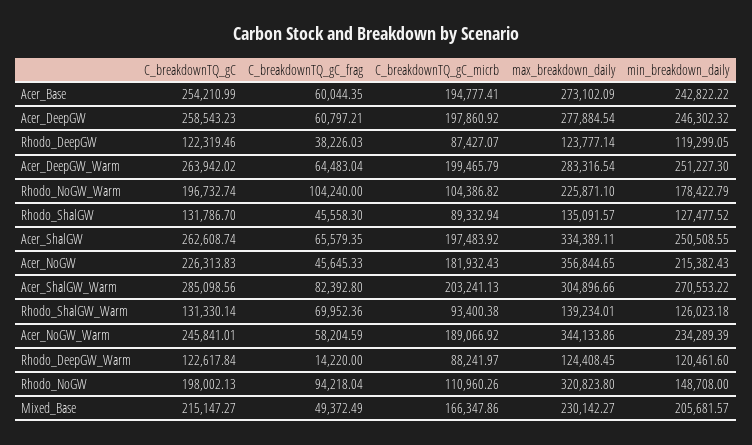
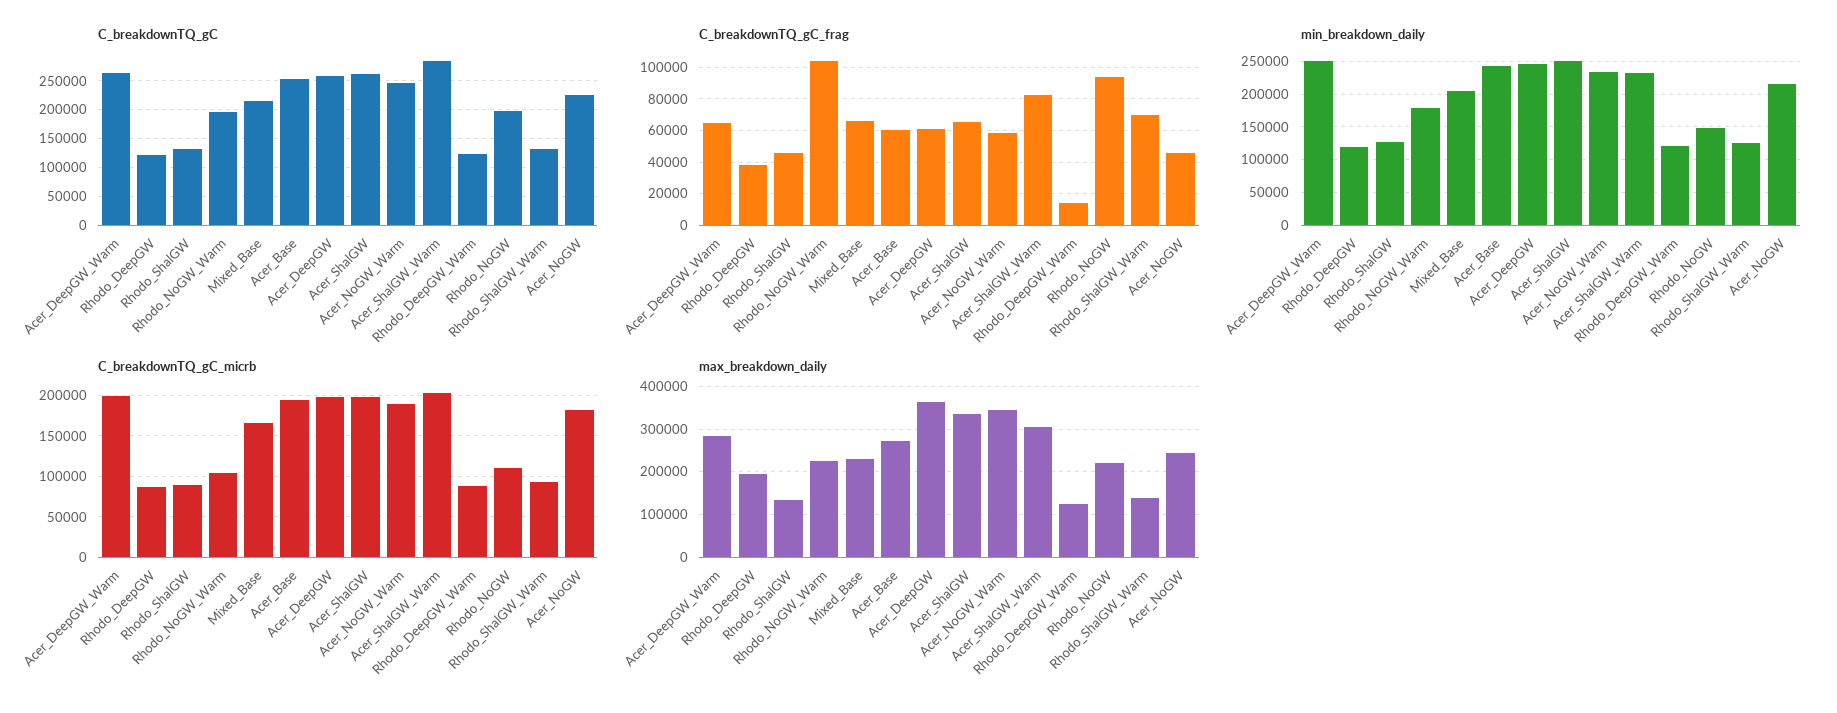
  {
    "C_breakdownTQ_gC": {
      "Acer_Base": 254210.99,
      "Acer_DeepGW": 258543.23,
      "Rhodo_DeepGW": 122319.46,
      "Acer_DeepGW_Warm": 263942.02,
      "Rhodo_NoGW_Warm": 196732.74,
      "Rhodo_ShalGW": 131786.7,
      "Acer_ShalGW": 262608.74,
      "Acer_NoGW": 226313.83,
      "Acer_ShalGW_Warm": 285098.56,
      "Rhodo_ShalGW_Warm": 131330.14,
      "Acer_NoGW_Warm": 245841.01,
      "Rhodo_DeepGW_Warm": 122617.84,
      "Rhodo_NoGW": 198002.13,
      "Mixed_Base": 215147.27
    },
    "C_breakdownTQ_gC_frag": {
      "Acer_Base": 60044.35,
      "Acer_DeepGW": 60797.21,
      "Rhodo_DeepGW": 38226.03,
      "Acer_DeepGW_Warm": 64483.04,
      "Rhodo_NoGW_Warm": 104240,
      "Rhodo_ShalGW": 45558.3,
      "Acer_ShalGW": 65579.35,
      "Acer_NoGW": 45645.33,
      "Acer_ShalGW_Warm": 82392.8,
      "Rhodo_ShalGW_Warm": 69952.36,
      "Acer_NoGW_Warm": 58204.59,
      "Rhodo_DeepGW_Warm": 14220,
      "Rhodo_NoGW": 94218.04,
-     "Mixed_Base": 49372.49
+     "Mixed_Base": 65000
    },
    "C_breakdownTQ_gC_micrb": {
      "Acer_Base": 194777.41,
      "Acer_DeepGW": 197860.92,
      "Rhodo_DeepGW": 87427.07,
      "Acer_DeepGW_Warm": 199465.79,
      "Rhodo_NoGW_Warm": 104386.82,
      "Rhodo_ShalGW": 89332.94,
      "Acer_ShalGW": 197483.92,
      "Acer_NoGW": 181932.43,
      "Acer_ShalGW_Warm": 203241.13,
      "Rhodo_ShalGW_Warm": 93400.38,
      "Acer_NoGW_Warm": 189066.92,
      "Rhodo_DeepGW_Warm": 88241.97,
      "Rhodo_NoGW": 110960.26,
      "Mixed_Base": 166347.86
    },
    "max_breakdown_daily": {
      "Acer_Base": 273102.09,
-     "Acer_DeepGW": 277884.54,
+     "Acer_DeepGW": 360000,
-     "Rhodo_DeepGW": 123777.14,
+     "Rhodo_DeepGW": 200000,
      "Acer_DeepGW_Warm": 283316.54,
      "Rhodo_NoGW_Warm": 225871.1,
      "Rhodo_ShalGW": 135091.57,
      "Acer_ShalGW": 334389.11,
-     "Acer_NoGW": 356844.65,
+     "Acer_NoGW": 240000,
      "Acer_ShalGW_Warm": 304896.66,
      "Rhodo_ShalGW_Warm": 139234.01,
      "Acer_NoGW_Warm": 344133.86,
      "Rhodo_DeepGW_Warm": 124408.45,
-     "Rhodo_NoGW": 320823.8,
+     "Rhodo_NoGW": 220000,
      "Mixed_Base": 230142.27
    },
    "min_breakdown_daily": {
      "Acer_Base": 242822.22,
      "Acer_DeepGW": 246302.32,
      "Rhodo_DeepGW": 119299.05,
      "Acer_DeepGW_Warm": 251227.3,
      "Rhodo_NoGW_Warm": 178422.79,
      "Rhodo_ShalGW": 127477.52,
      "Acer_ShalGW": 250508.55,
      "Acer_NoGW": 215382.43,
-     "Acer_ShalGW_Warm": 270553.22,
+     "Acer_ShalGW_Warm": 230000,
      "Rhodo_ShalGW_Warm": 126023.18,
      "Acer_NoGW_Warm": 234289.39,
      "Rhodo_DeepGW_Warm": 120461.6,
      "Rhodo_NoGW": 148708,
      "Mixed_Base": 205681.57
    }
  }

